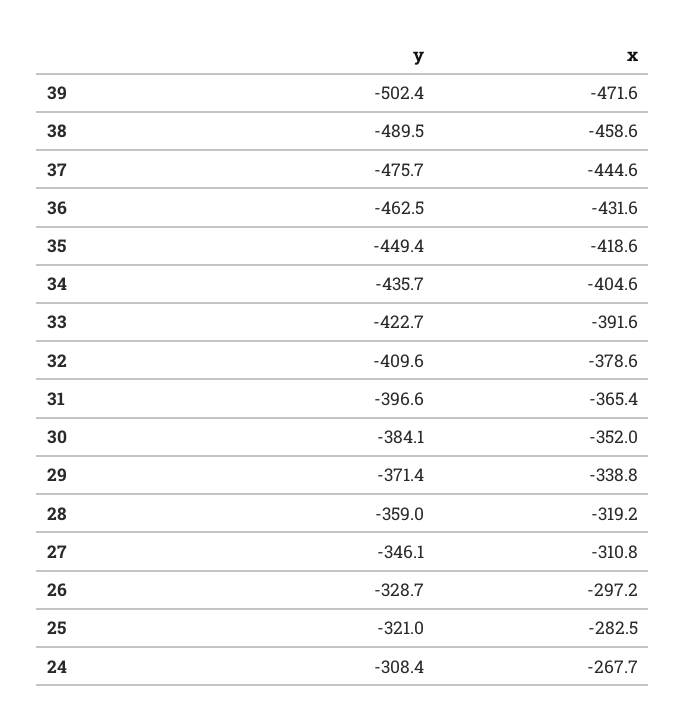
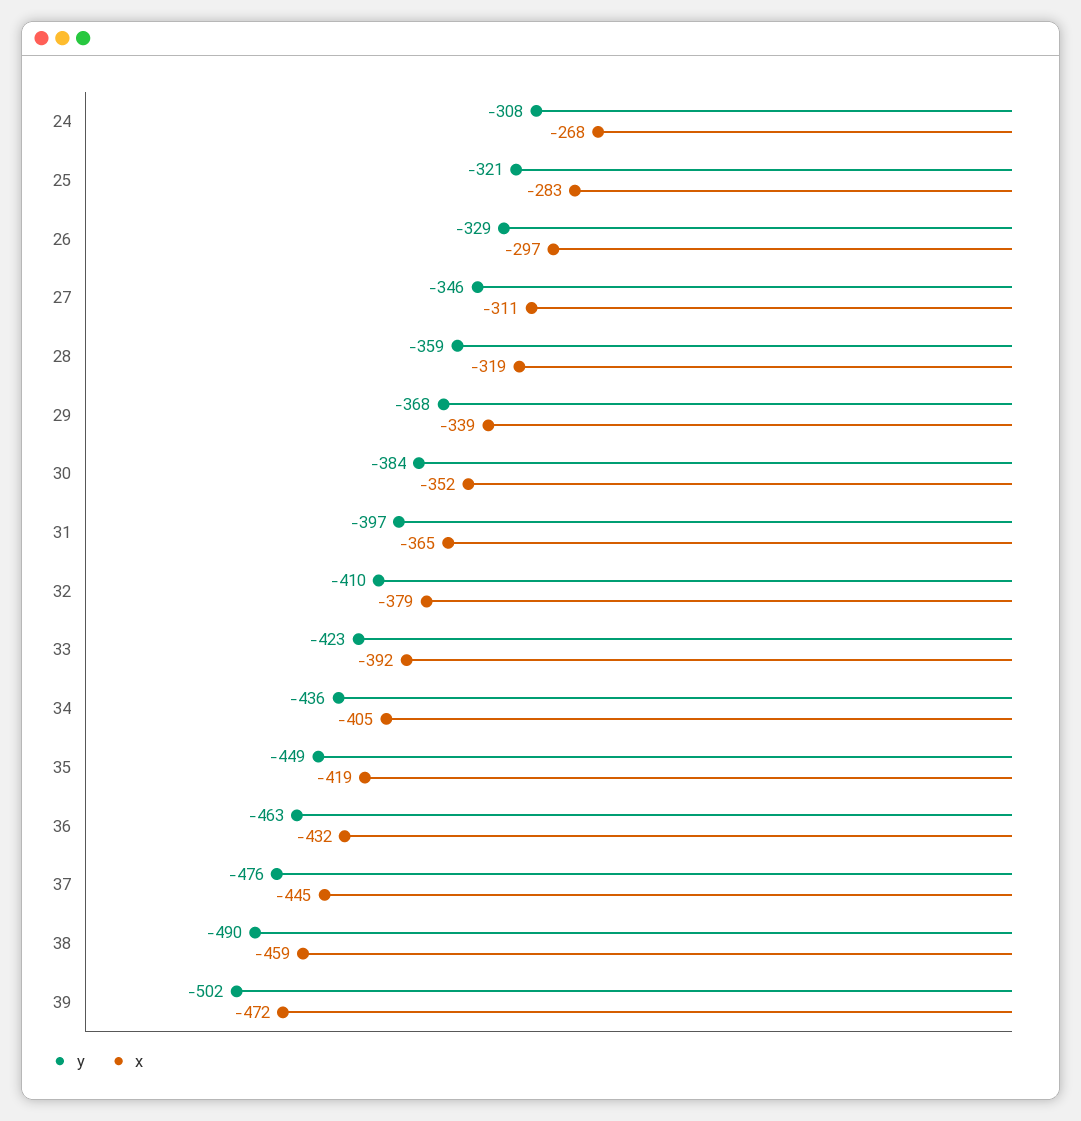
  {
    "y": {
      "39": -502.4,
      "38": -489.5,
      "37": -475.7,
      "36": -462.5,
      "35": -449.4,
      "34": -435.7,
      "33": -422.7,
      "32": -409.6,
      "31": -396.6,
      "30": -384.1,
-     "29": -371.4,
+     "29": -368,
      "28": -359,
      "27": -346.1,
      "26": -328.7,
      "25": -321,
      "24": -308.4
    },
    "x": {
      "39": -471.6,
      "38": -458.6,
      "37": -444.6,
      "36": -431.6,
      "35": -418.6,
      "34": -404.6,
      "33": -391.6,
      "32": -378.6,
      "31": -365.4,
      "30": -352,
      "29": -338.8,
      "28": -319.2,
      "27": -310.8,
      "26": -297.2,
      "25": -282.5,
      "24": -267.7
    }
  }

